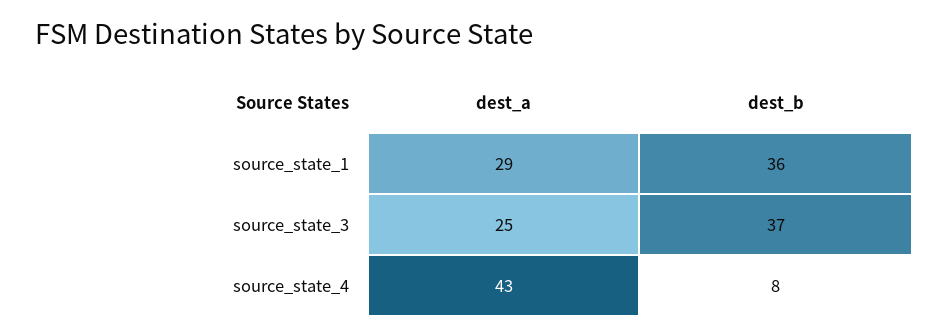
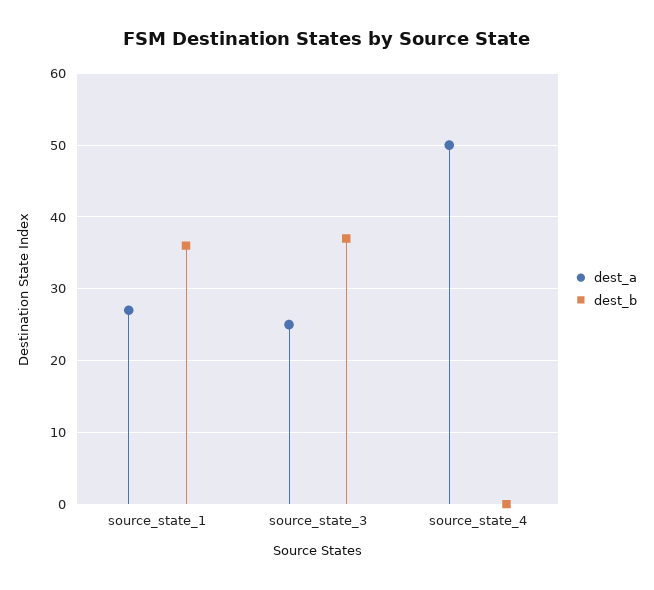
  {
    "dest_a": {
-     "source_state_1": 29,
+     "source_state_1": 27,
      "source_state_3": 25,
-     "source_state_4": 43
+     "source_state_4": 50
    },
    "dest_b": {
      "source_state_1": 36,
      "source_state_3": 37,
-     "source_state_4": 8
+     "source_state_4": 0
    }
  }

